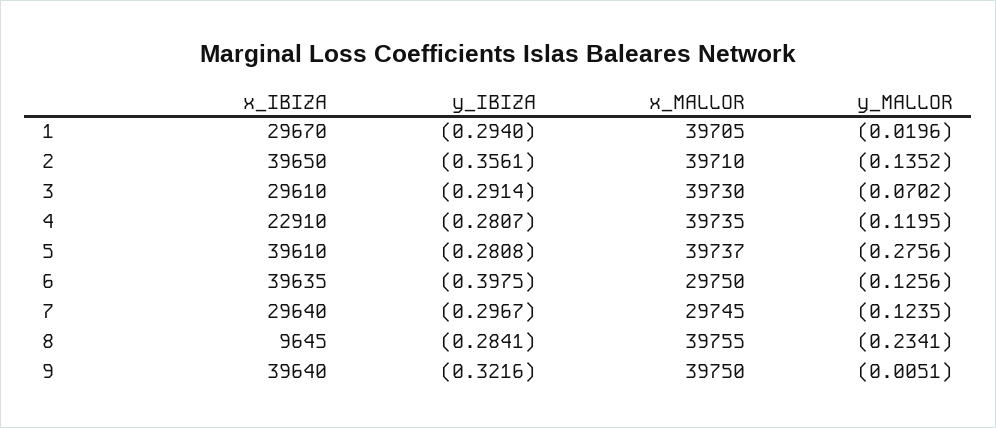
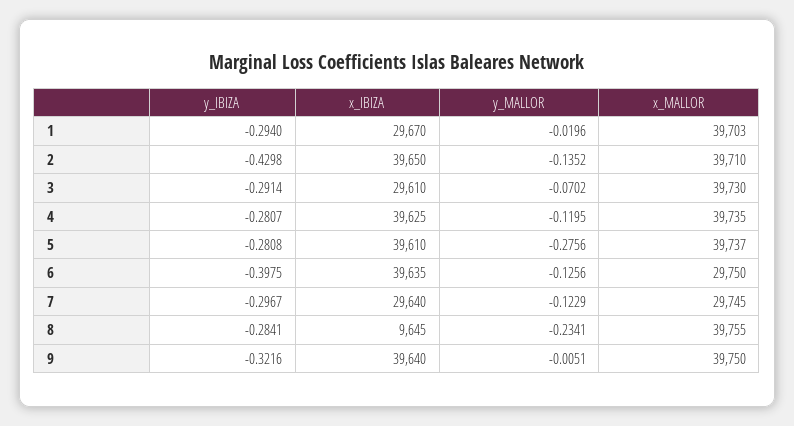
  {
    "x_IBIZA": {
      "1": 29670,
      "2": 39650,
      "3": 29610,
-     "4": 22910,
+     "4": 39625,
      "5": 39610,
      "6": 39635,
      "7": 29640,
      "8": 9645,
      "9": 39640
    },
    "y_IBIZA": {
      "1": -0.294,
-     "2": -0.3561,
+     "2": -0.4298,
      "3": -0.2914,
      "4": -0.2807,
      "5": -0.2808,
      "6": -0.3975,
      "7": -0.2967,
      "8": -0.2841,
      "9": -0.3216
    },
    "x_MALLOR": {
-     "1": 39705,
+     "1": 39703,
      "2": 39710,
      "3": 39730,
      "4": 39735,
      "5": 39737,
      "6": 29750,
      "7": 29745,
      "8": 39755,
      "9": 39750
    },
    "y_MALLOR": {
      "1": -0.0196,
      "2": -0.1352,
      "3": -0.0702,
      "4": -0.1195,
      "5": -0.2756,
      "6": -0.1256,
-     "7": -0.1235,
+     "7": -0.1229,
      "8": -0.2341,
      "9": -0.0051
    }
  }

